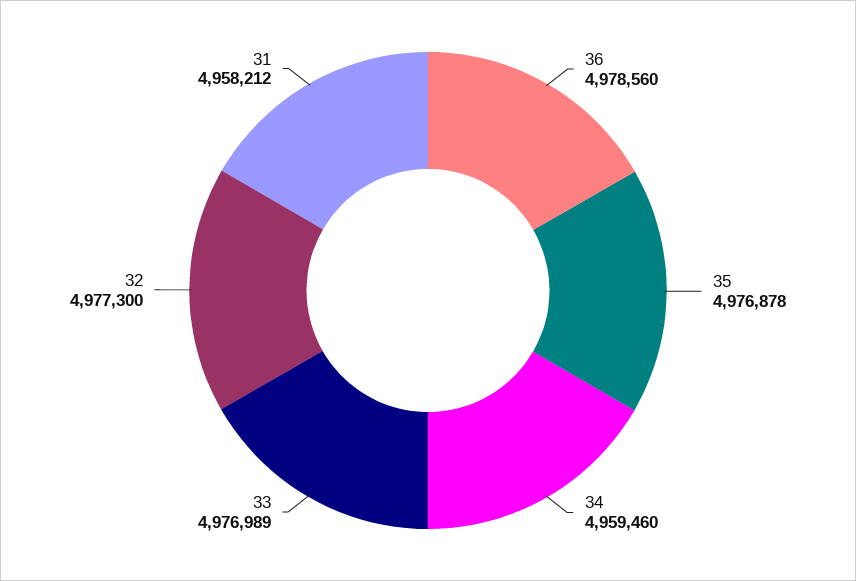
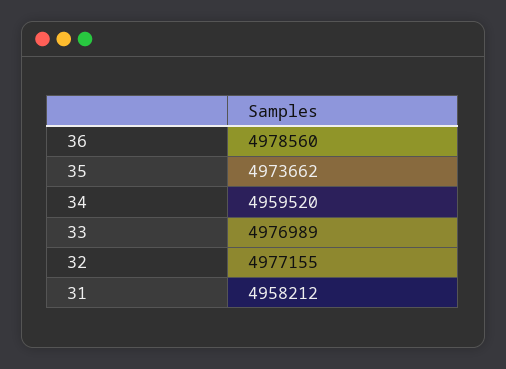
  {
    "36": 4978560,
-   "35": 4976878,
+   "35": 4973662,
-   "34": 4959460,
+   "34": 4959520,
    "33": 4976989,
-   "32": 4977300,
+   "32": 4977155,
    "31": 4958212
  }

